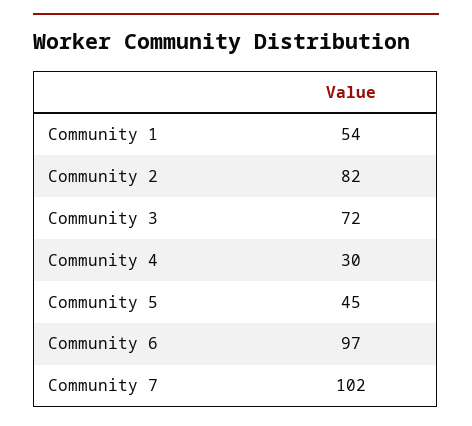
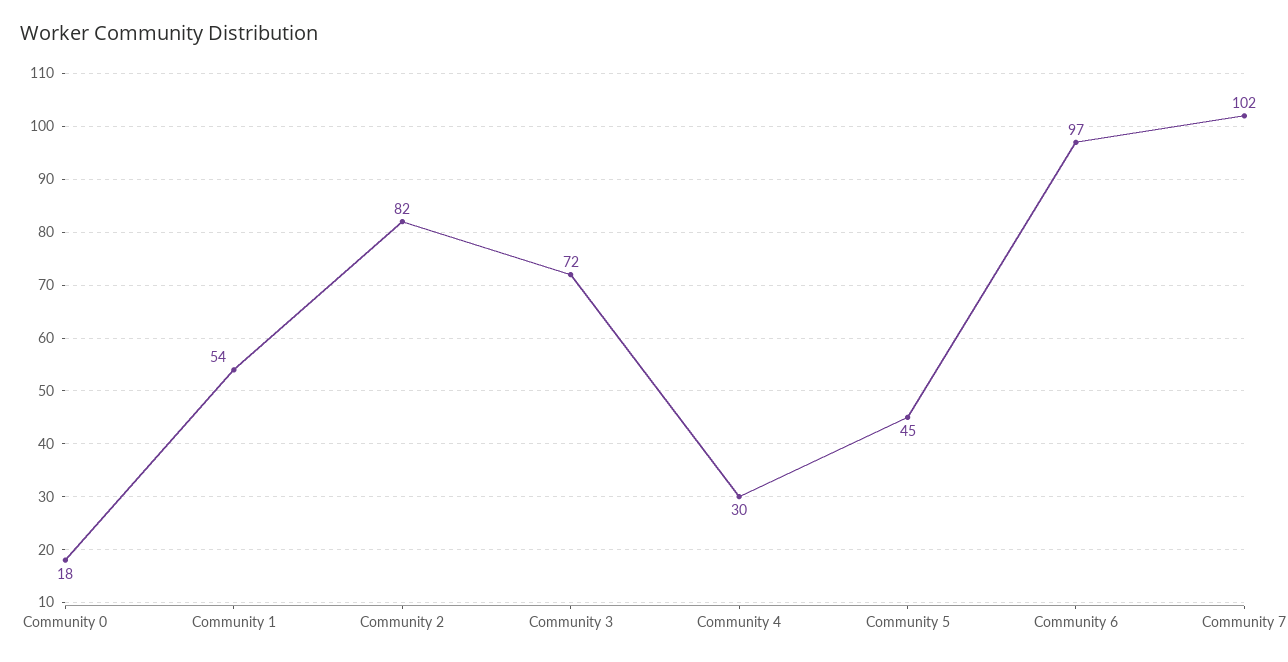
  {
    "Community 1": 54,
    "Community 2": 82,
    "Community 3": 72,
    "Community 4": 30,
    "Community 5": 45,
    "Community 6": 97,
-   "Community 7": 102
+   "Community 7": 102,
+   "Community 0": 18
  }

